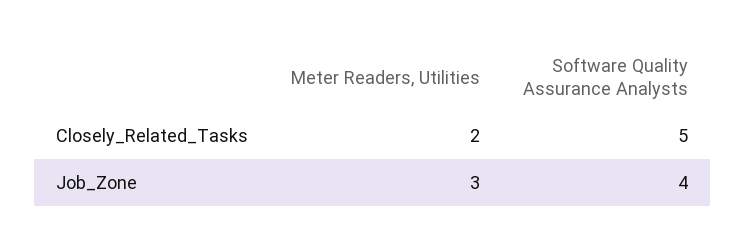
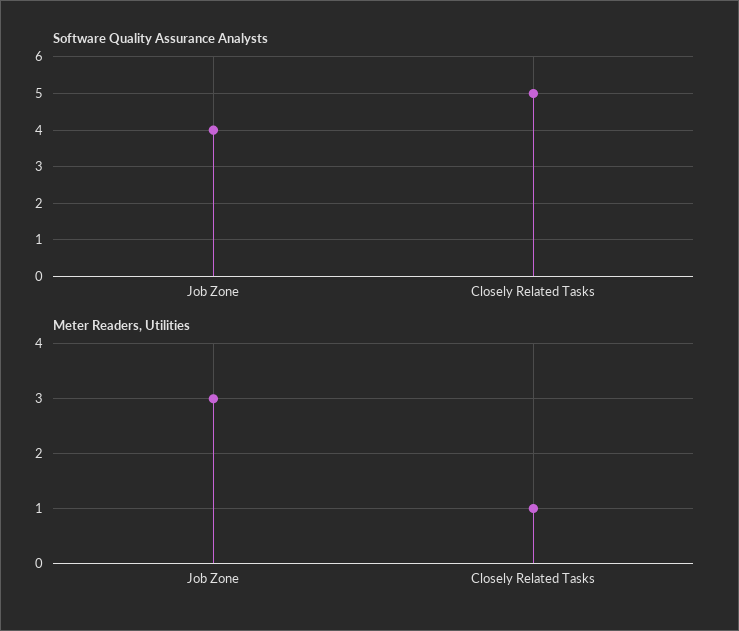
  {
    "Meter Readers, Utilities": {
-     "Closely_Related_Tasks": 2,
+     "Closely_Related_Tasks": 1,
      "Job_Zone": 3
    },
    "Software Quality Assurance Analysts": {
      "Closely_Related_Tasks": 5,
      "Job_Zone": 4
    }
  }

